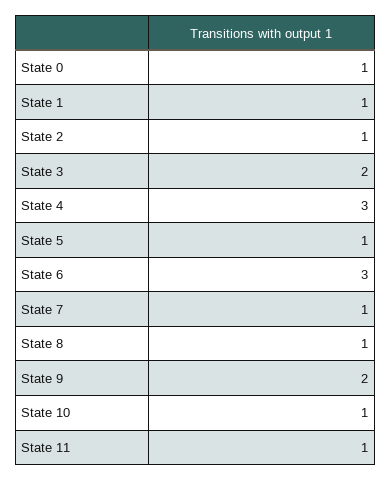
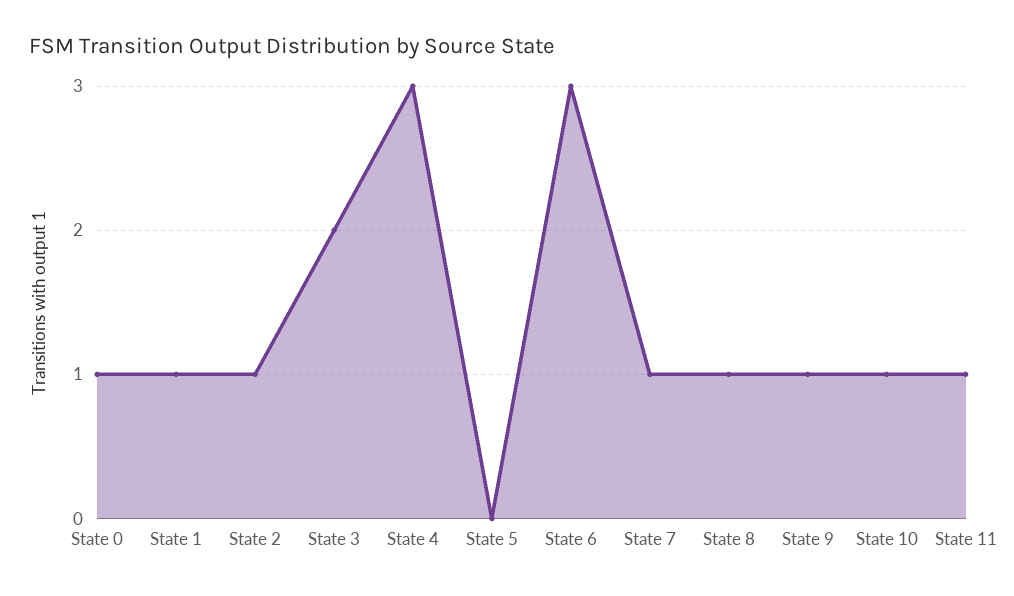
  {
    "State 0": 1,
    "State 1": 1,
    "State 2": 1,
    "State 3": 2,
    "State 4": 3,
-   "State 5": 1,
+   "State 5": 0,
    "State 6": 3,
    "State 7": 1,
    "State 8": 1,
-   "State 9": 2,
+   "State 9": 1,
    "State 10": 1,
    "State 11": 1
  }

